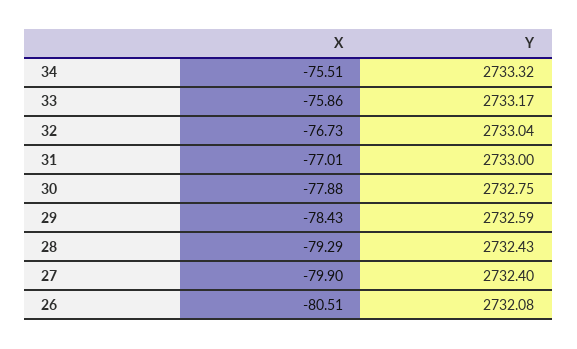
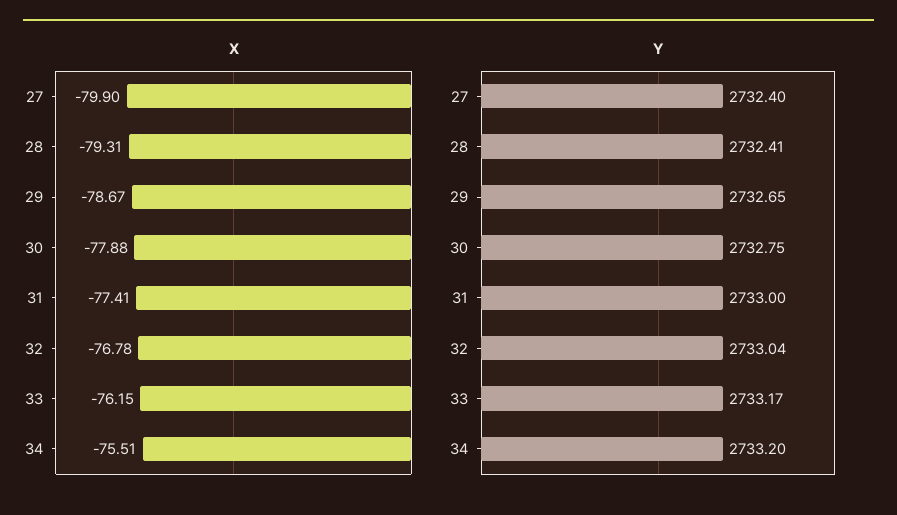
  {
    "X": {
      "34": -75.51,
-     "33": -75.86,
+     "33": -76.15,
-     "32": -76.73,
+     "32": -76.78,
-     "31": -77.01,
+     "31": -77.41,
      "30": -77.88,
-     "29": -78.43,
+     "29": -78.67,
-     "28": -79.29,
+     "28": -79.31,
-     "27": -79.9,
+     "27": -79.9
-     "26": -80.51
    },
    "Y": {
-     "34": 2733.32,
+     "34": 2733.2,
      "33": 2733.17,
      "32": 2733.04,
      "31": 2733,
      "30": 2732.75,
-     "29": 2732.59,
+     "29": 2732.65,
-     "28": 2732.43,
+     "28": 2732.41,
-     "27": 2732.4,
+     "27": 2732.4
-     "26": 2732.08
    }
  }

